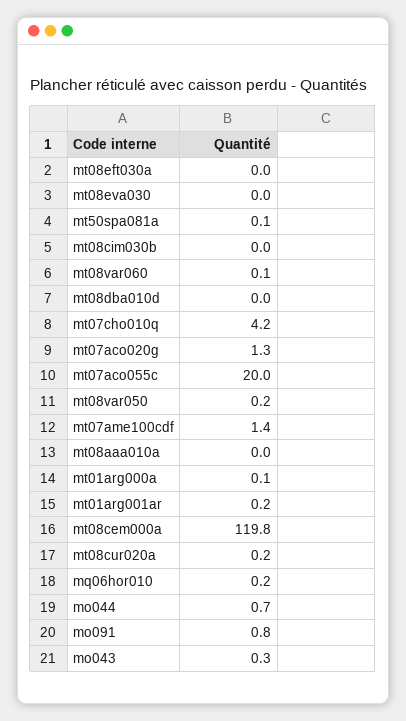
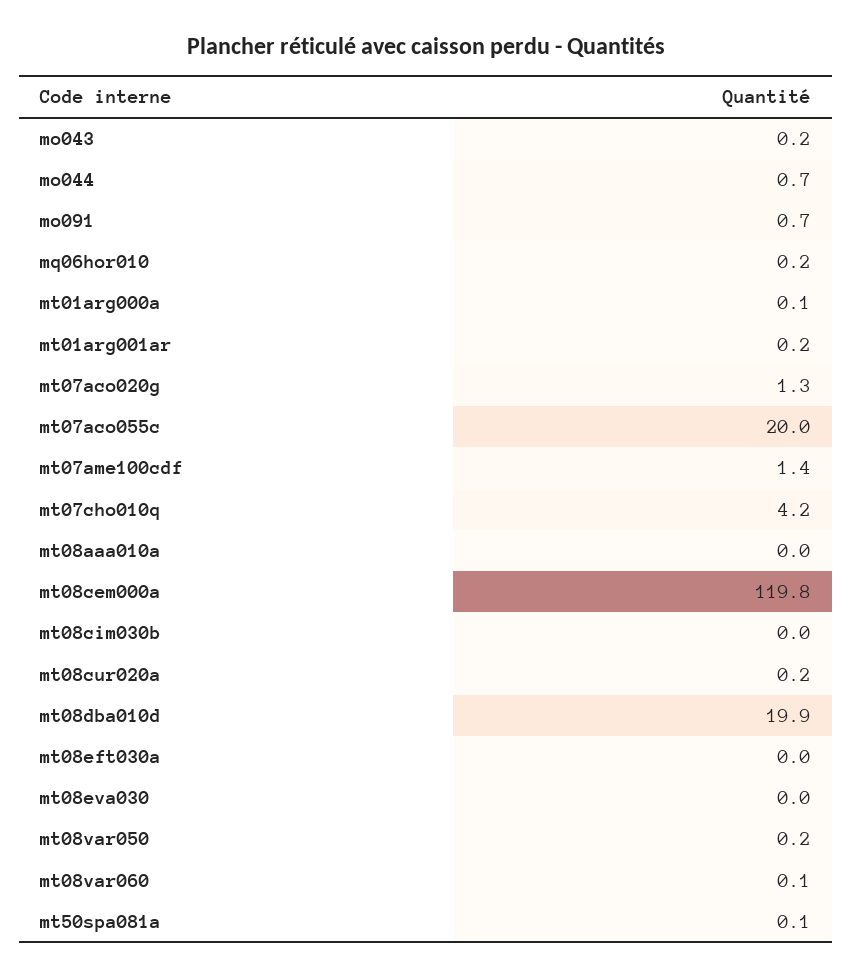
  {
    "mt08eft030a": 0,
    "mt08eva030": 0,
    "mt50spa081a": 0.1,
    "mt08cim030b": 0,
    "mt08var060": 0.1,
-   "mt08dba010d": 0,
+   "mt08dba010d": 19.9,
    "mt07cho010q": 4.2,
    "mt07aco020g": 1.3,
    "mt07aco055c": 20,
    "mt08var050": 0.2,
    "mt07ame100cdf": 1.4,
    "mt08aaa010a": 0,
    "mt01arg000a": 0.1,
    "mt01arg001ar": 0.2,
    "mt08cem000a": 119.8,
    "mt08cur020a": 0.2,
    "mq06hor010": 0.2,
    "mo044": 0.7,
-   "mo091": 0.8,
+   "mo091": 0.7,
-   "mo043": 0.3
+   "mo043": 0.2
  }

